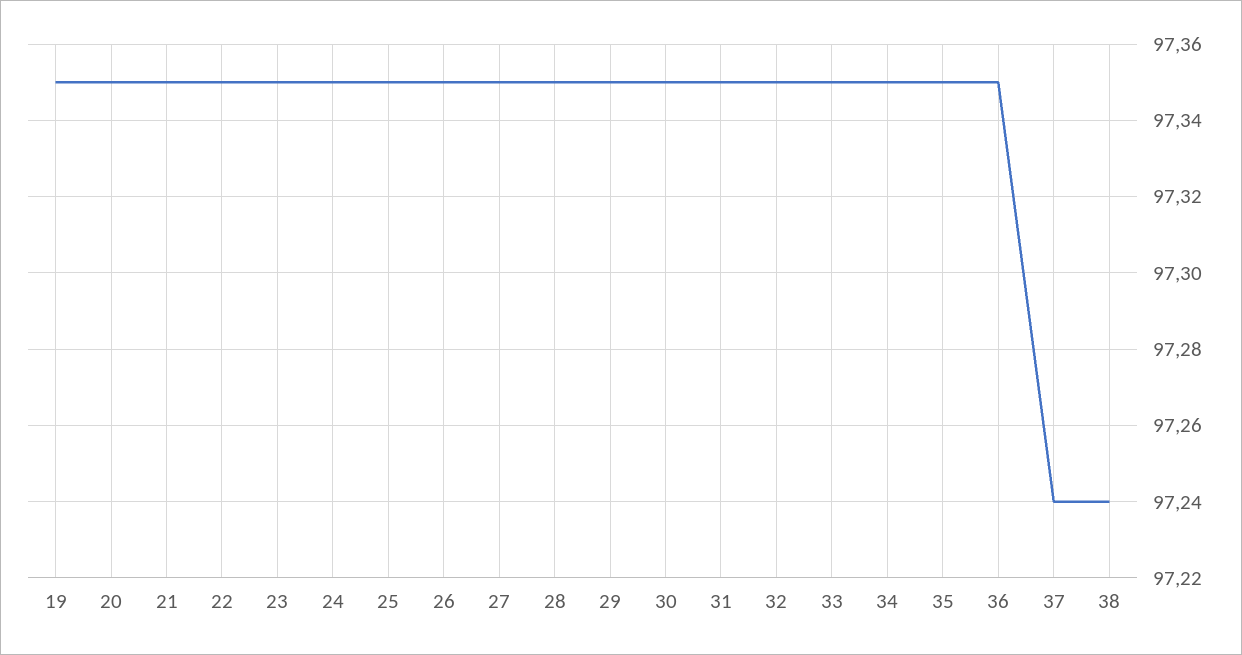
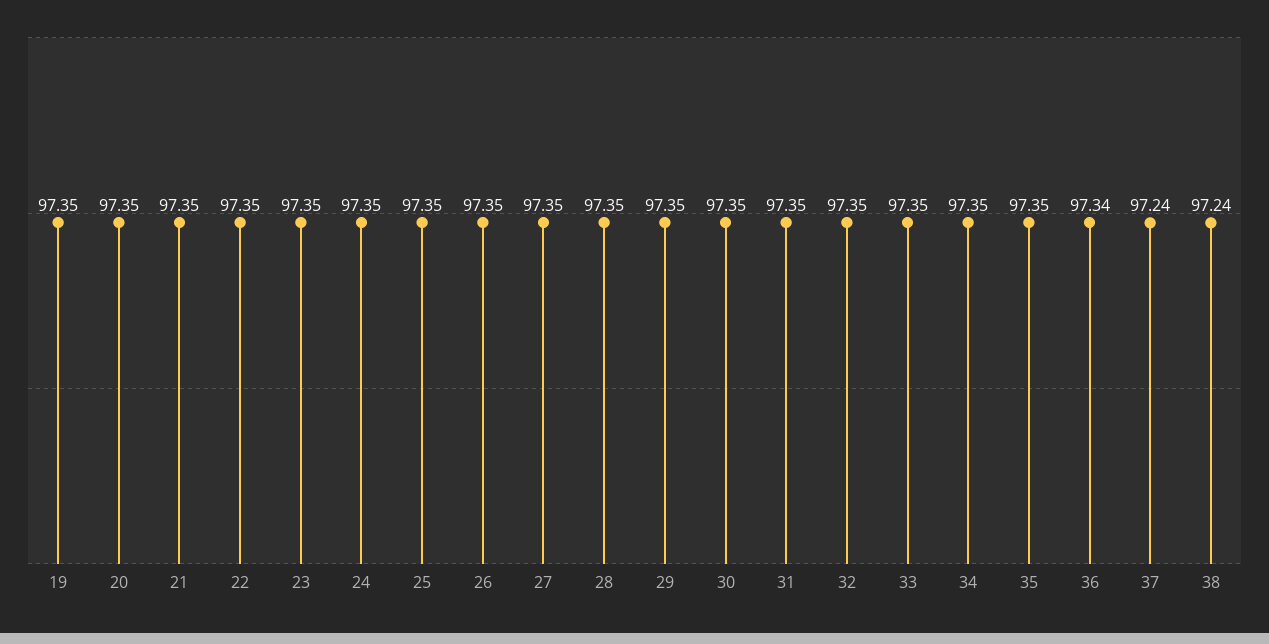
  {
    "19": 97.35,
    "20": 97.35,
    "21": 97.35,
    "22": 97.35,
    "23": 97.35,
    "24": 97.35,
    "25": 97.35,
    "26": 97.35,
    "27": 97.35,
    "28": 97.35,
    "29": 97.35,
    "30": 97.35,
    "31": 97.35,
    "32": 97.35,
    "33": 97.35,
    "34": 97.35,
    "35": 97.35,
-   "36": 97.35,
+   "36": 97.34,
    "37": 97.24,
    "38": 97.24
  }

